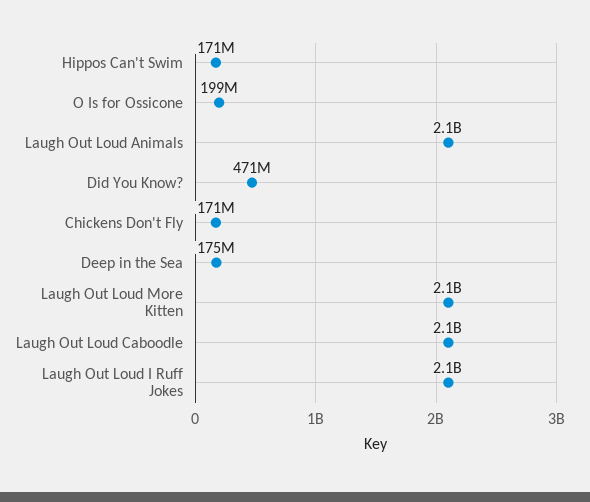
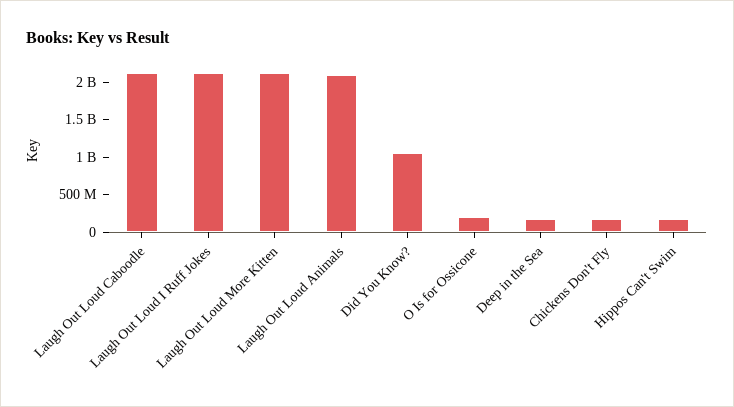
  {
    "Hippos Can't Swim": 171000000,
    "O Is for Ossicone": 199000000,
    "Laugh Out Loud Animals": 2100000000,
-   "Did You Know?": 471000000,
+   "Did You Know?": 1000000000,
    "Chickens Don't Fly": 171000000,
    "Deep in the Sea": 175000000,
    "Laugh Out Loud More Kitten": 2100000000,
    "Laugh Out Loud Caboodle": 2100000000,
    "Laugh Out Loud I Ruff Jokes": 2100000000
  }

